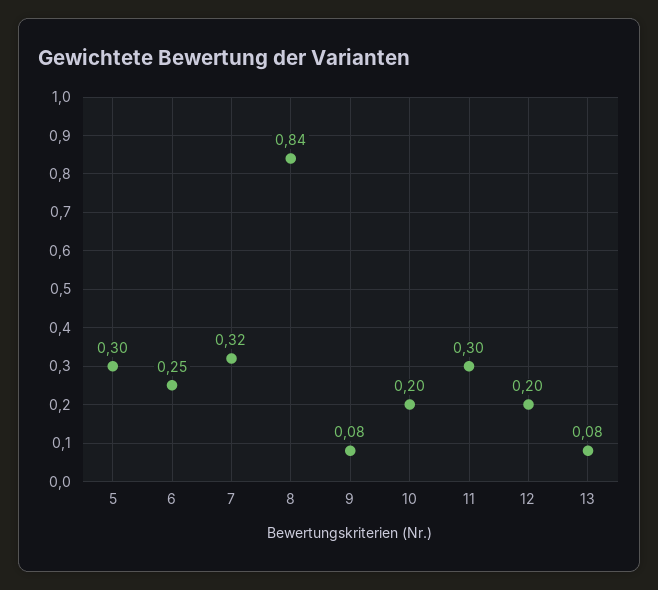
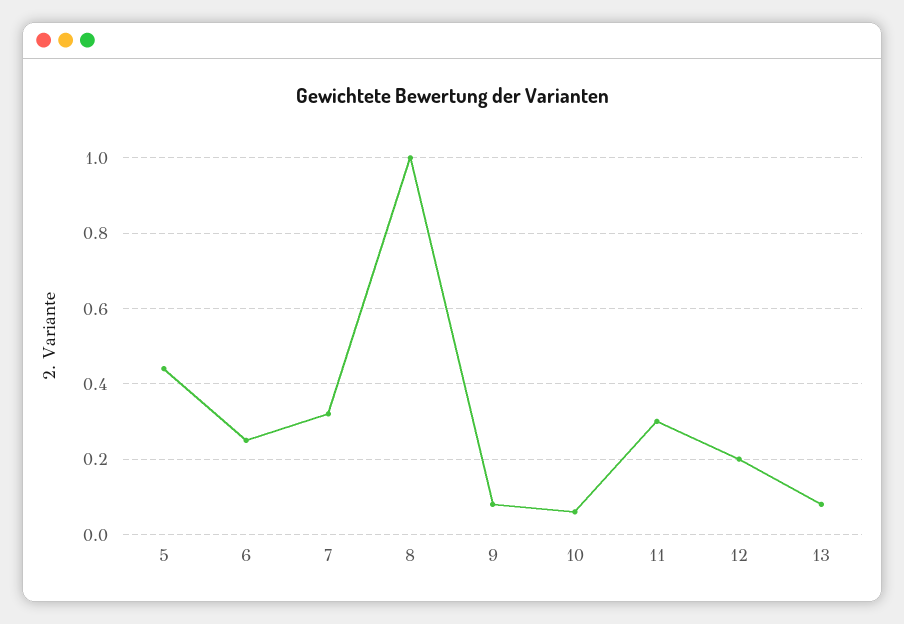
  {
-   "5": 0.3,
+   "5": 0.45,
    "6": 0.25,
    "7": 0.32,
-   "8": 0.84,
+   "8": 1,
    "9": 0.08,
-   "10": 0.2,
+   "10": 0.05,
    "11": 0.3,
    "12": 0.2,
    "13": 0.08
  }

